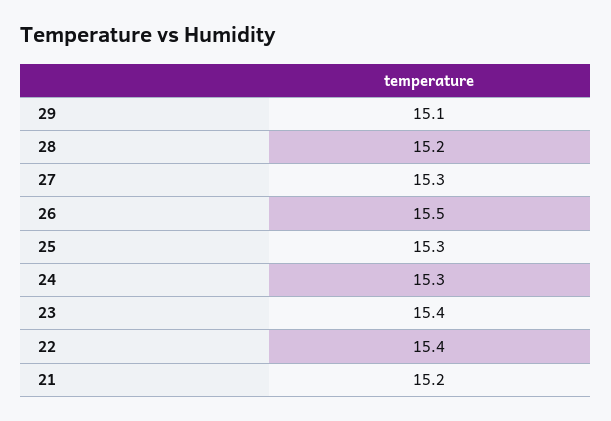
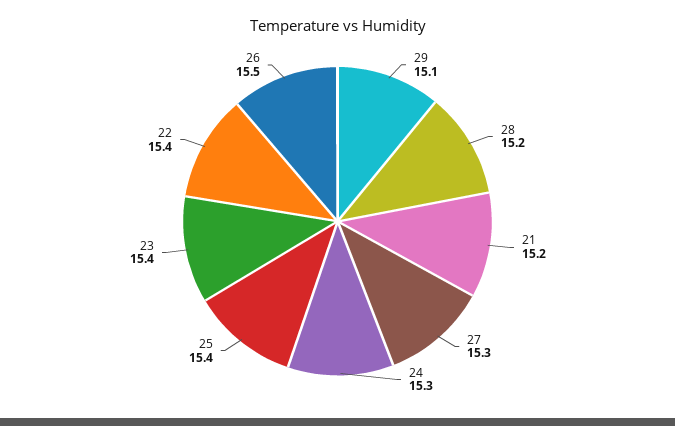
  {
    "29": 15.1,
    "28": 15.2,
    "27": 15.3,
    "26": 15.5,
-   "25": 15.3,
+   "25": 15.4,
    "24": 15.3,
    "23": 15.4,
    "22": 15.4,
    "21": 15.2
  }

